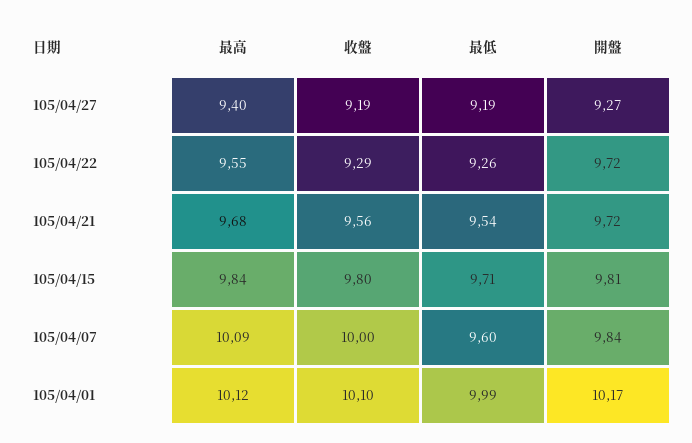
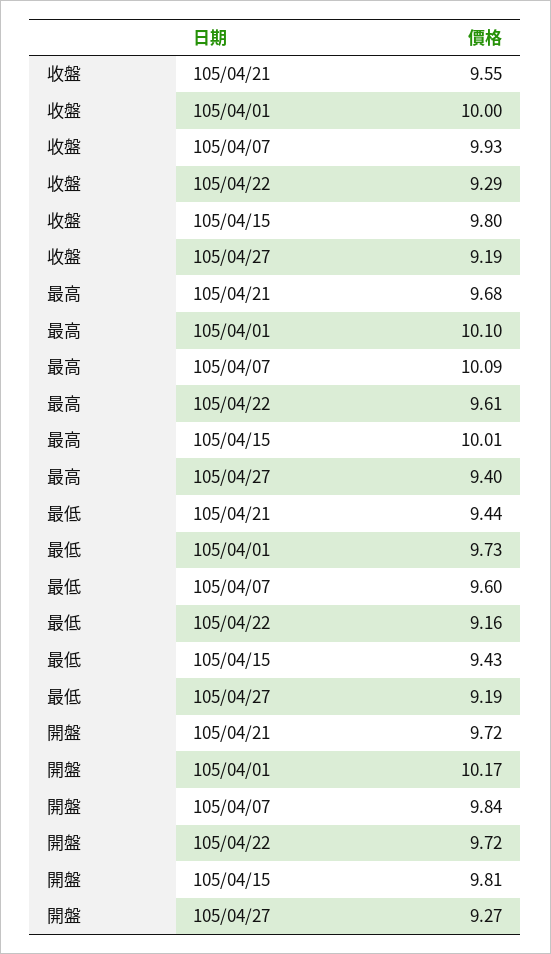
  {
    "最高": {
      "105/04/27": 9.4,
-     "105/04/22": 9.55,
+     "105/04/22": 9.61,
      "105/04/21": 9.68,
-     "105/04/15": 9.84,
+     "105/04/15": 10.01,
      "105/04/07": 10.09,
-     "105/04/01": 10.12
+     "105/04/01": 10.1
    },
    "收盤": {
      "105/04/27": 9.19,
      "105/04/22": 9.29,
-     "105/04/21": 9.56,
+     "105/04/21": 9.55,
      "105/04/15": 9.8,
-     "105/04/07": 10,
+     "105/04/07": 9.93,
-     "105/04/01": 10.1
+     "105/04/01": 10
    },
    "最低": {
      "105/04/27": 9.19,
-     "105/04/22": 9.26,
+     "105/04/22": 9.16,
-     "105/04/21": 9.54,
+     "105/04/21": 9.44,
-     "105/04/15": 9.71,
+     "105/04/15": 9.43,
      "105/04/07": 9.6,
-     "105/04/01": 9.99
+     "105/04/01": 9.73
    },
    "開盤": {
      "105/04/27": 9.27,
      "105/04/22": 9.72,
      "105/04/21": 9.72,
      "105/04/15": 9.81,
      "105/04/07": 9.84,
      "105/04/01": 10.17
    }
  }

